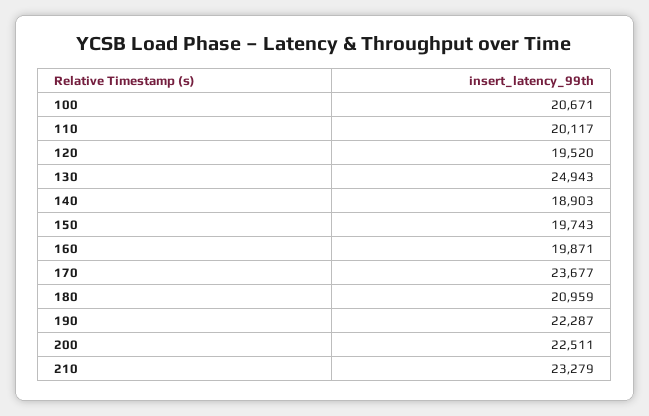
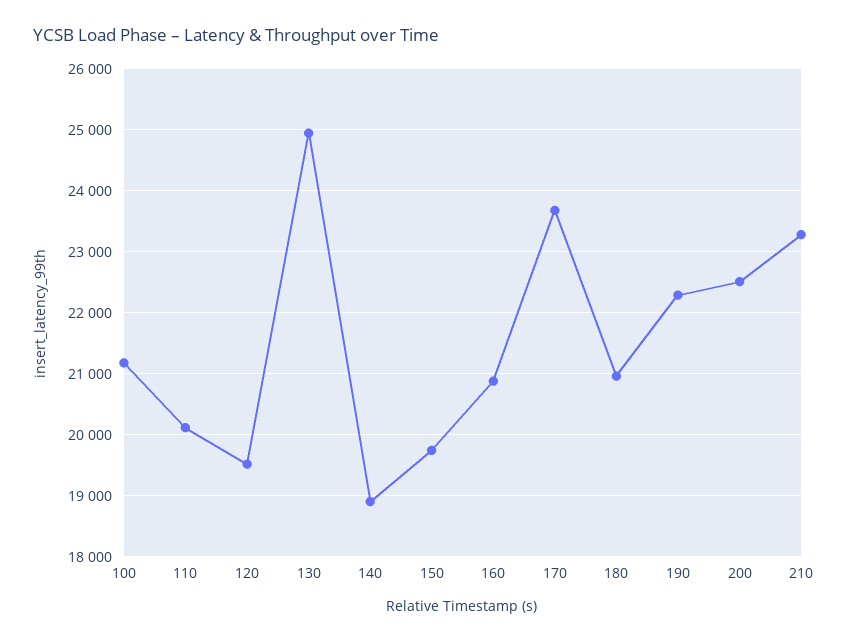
  {
-   "100": 20671,
+   "100": 21200,
    "110": 20117,
    "120": 19520,
    "130": 24943,
    "140": 18903,
    "150": 19743,
-   "160": 19871,
+   "160": 20900,
    "170": 23677,
    "180": 20959,
    "190": 22287,
    "200": 22511,
    "210": 23279
  }

